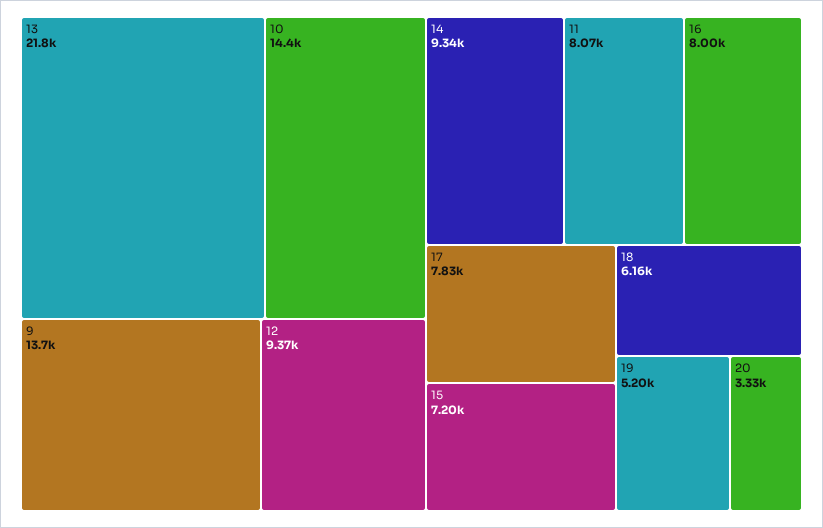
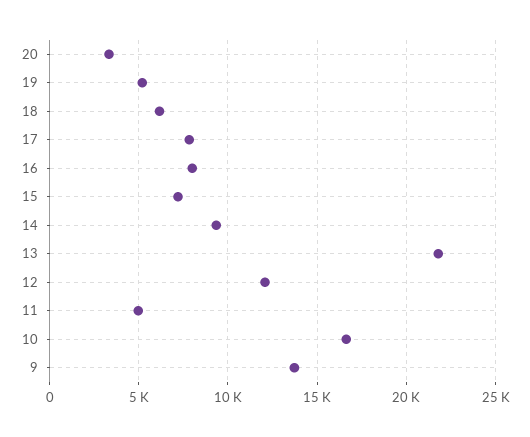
  {
    "13": 21800,
-   "10": 14400,
+   "10": 16500,
    "9": 13700,
-   "12": 9370,
+   "12": 12000,
    "14": 9340,
-   "11": 8070,
+   "11": 5000,
    "16": 8000,
    "17": 7830,
    "15": 7200,
    "18": 6160,
    "19": 5200,
    "20": 3330
  }

